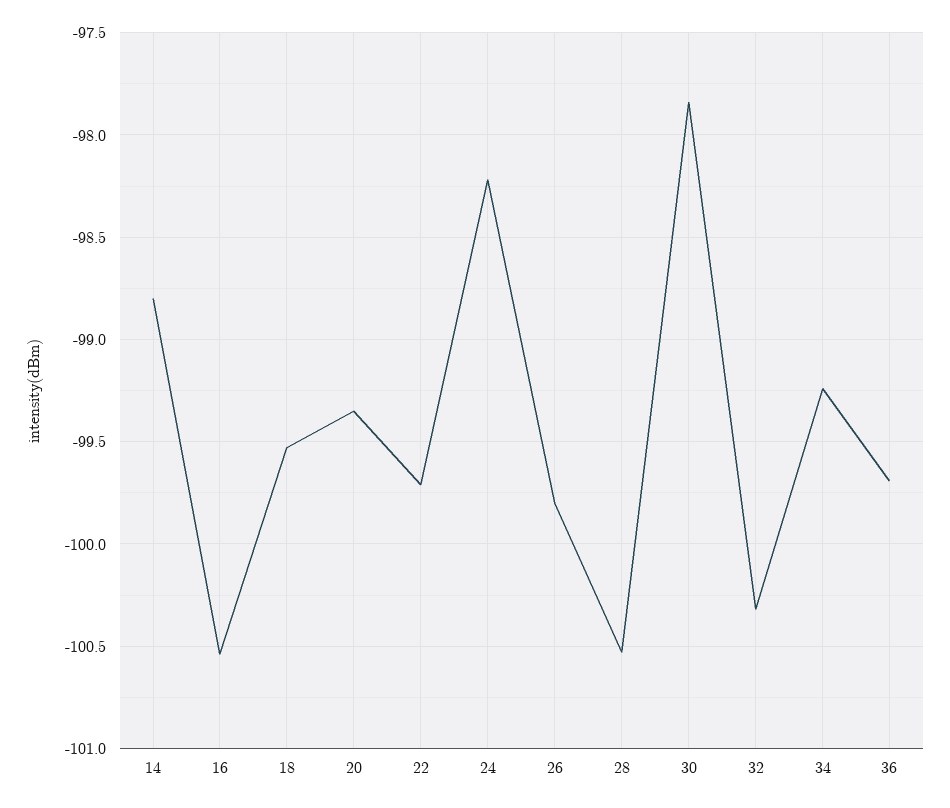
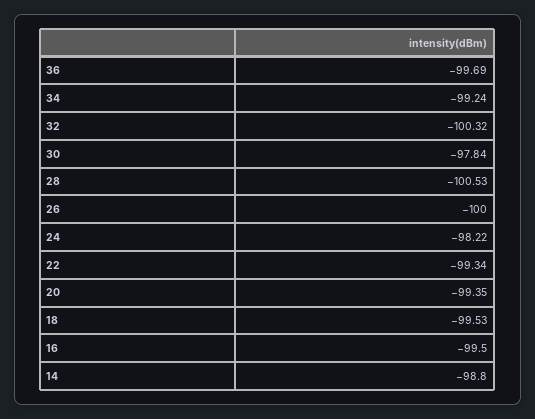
  {
    "14": -98.8,
-   "16": -100.55,
+   "16": -99.5,
    "18": -99.53,
    "20": -99.35,
-   "22": -99.7,
+   "22": -99.34,
    "24": -98.22,
-   "26": -99.8,
+   "26": -100,
    "28": -100.53,
    "30": -97.84,
    "32": -100.32,
    "34": -99.24,
    "36": -99.69
  }

